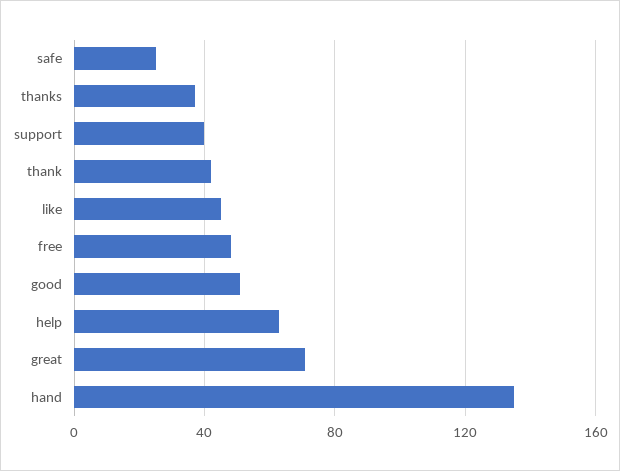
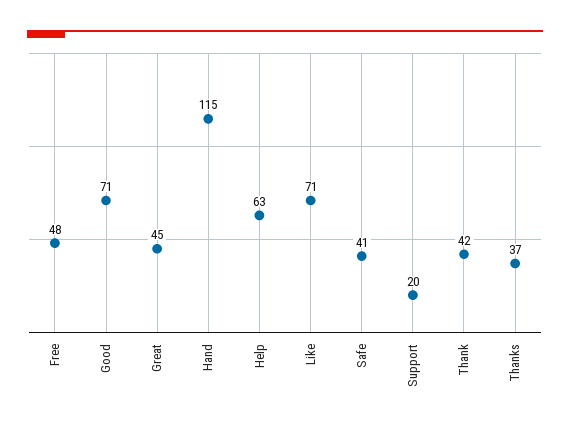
  {
-   "safe": 25,
+   "safe": 41,
    "thanks": 37,
-   "support": 40,
+   "support": 20,
    "thank": 42,
-   "like": 45,
+   "like": 71,
    "free": 48,
-   "good": 50,
+   "good": 71,
    "help": 63,
-   "great": 70,
+   "great": 45,
-   "hand": 135
+   "hand": 115
  }

